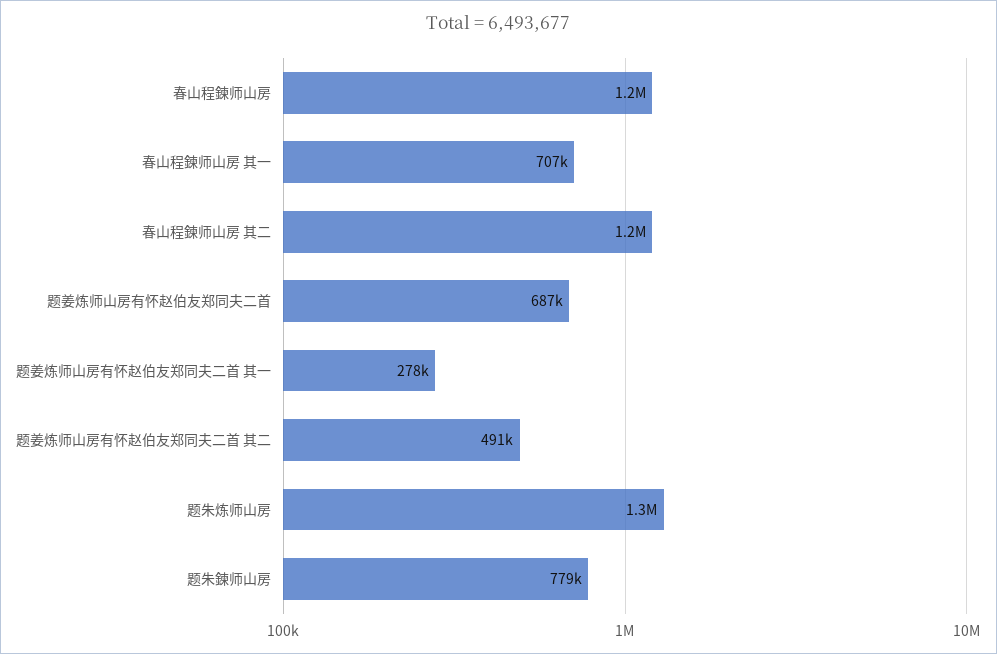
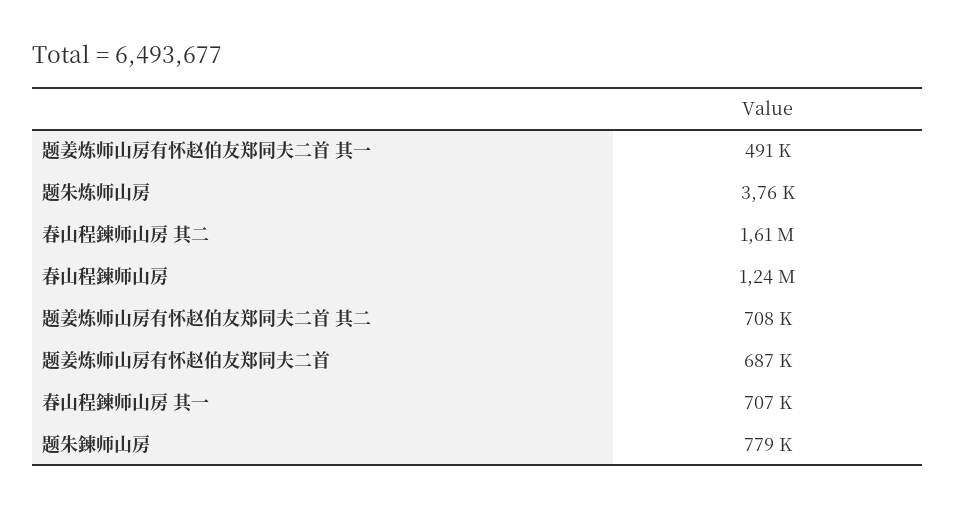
  {
    "春山程鍊师山房": 1240000,
    "春山程鍊师山房 其一": 707000,
-   "春山程鍊师山房 其二": 1200000,
+   "春山程鍊师山房 其二": 1610000,
    "题姜炼师山房有怀赵伯友郑同夫二首": 687000,
-   "题姜炼师山房有怀赵伯友郑同夫二首 其一": 278000,
+   "题姜炼师山房有怀赵伯友郑同夫二首 其一": 491000,
-   "题姜炼师山房有怀赵伯友郑同夫二首 其二": 491000,
+   "题姜炼师山房有怀赵伯友郑同夫二首 其二": 708000,
-   "题朱炼师山房": 1300000,
+   "题朱炼师山房": 3760,
    "题朱鍊师山房": 779000
  }

